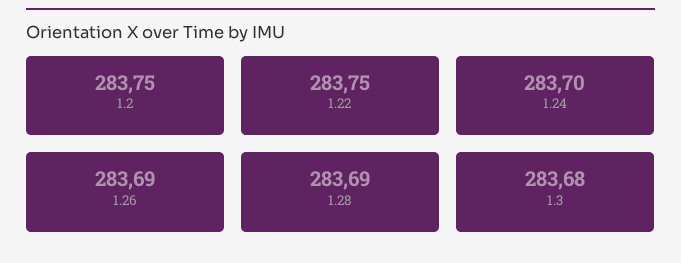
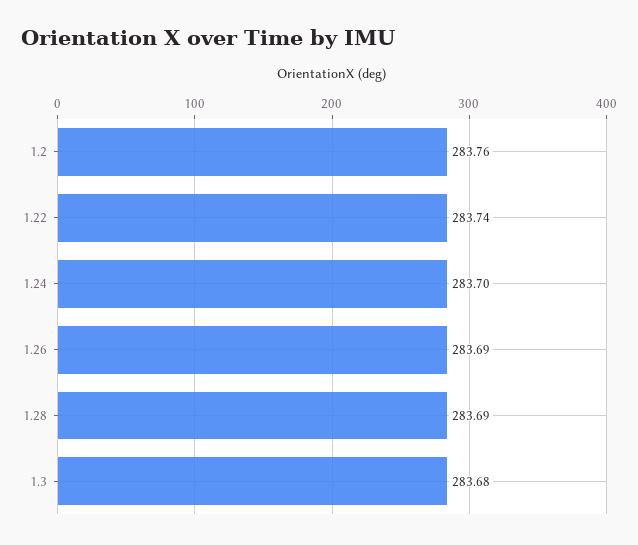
  {
-   "1.2": 283.75,
+   "1.2": 283.76,
-   "1.22": 283.75,
+   "1.22": 283.74,
    "1.24": 283.7,
    "1.26": 283.69,
    "1.28": 283.69,
    "1.3": 283.68
  }

